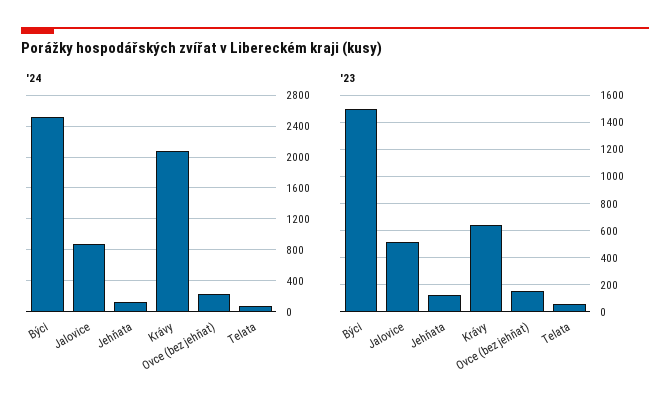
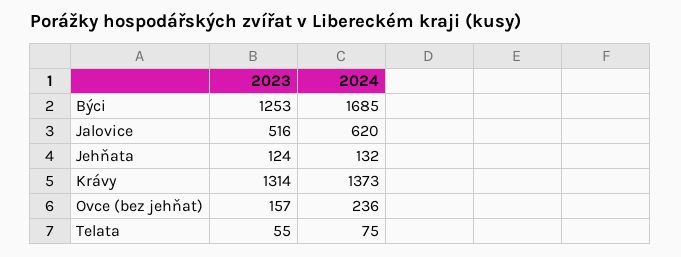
  {
    "'24": {
-     "Býci": 2500,
+     "Býci": 1685,
-     "Jalovice": 900,
+     "Jalovice": 620,
      "Jehňata": 132,
-     "Krávy": 2100,
+     "Krávy": 1373,
      "Ovce (bez jehňat)": 236,
      "Telata": 75
    },
    "'23": {
-     "Býci": 1500,
+     "Býci": 1253,
      "Jalovice": 516,
      "Jehňata": 124,
-     "Krávy": 650,
+     "Krávy": 1314,
      "Ovce (bez jehňat)": 157,
      "Telata": 55
    }
  }

